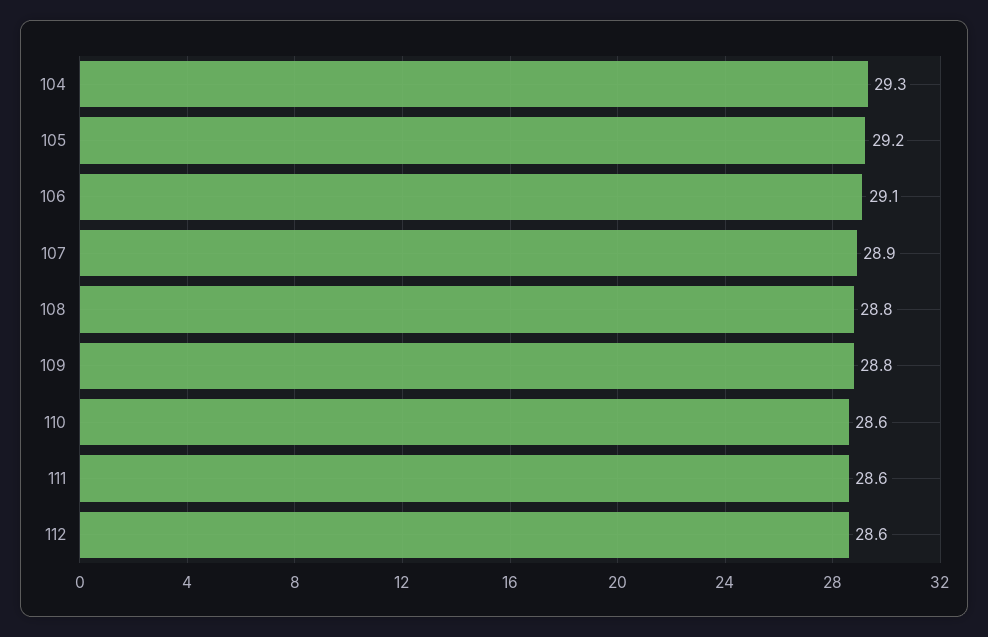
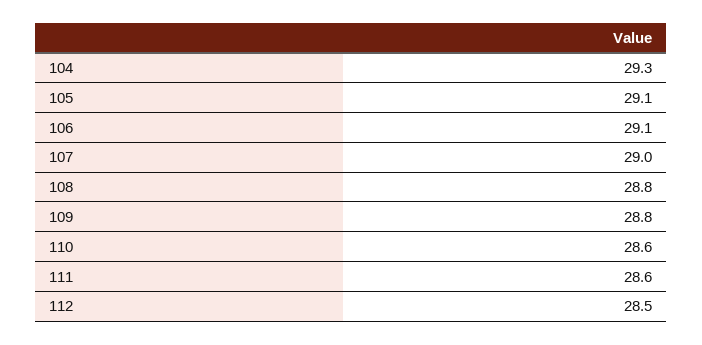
  {
    "104": 29.3,
-   "105": 29.2,
+   "105": 29.1,
    "106": 29.1,
-   "107": 28.9,
+   "107": 29,
    "108": 28.8,
    "109": 28.8,
    "110": 28.6,
    "111": 28.6,
-   "112": 28.6
+   "112": 28.5
  }

